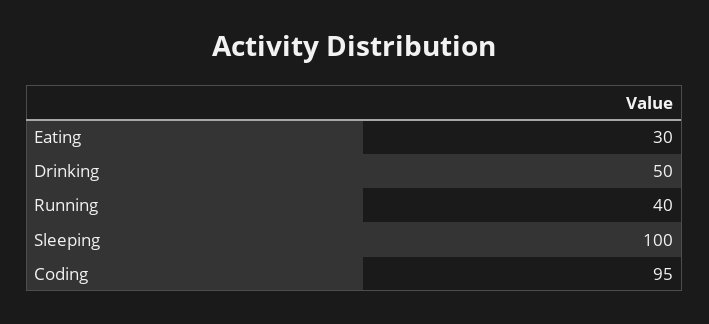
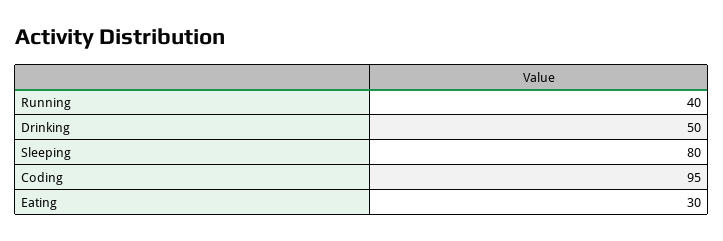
  {
    "Eating": 30,
    "Drinking": 50,
    "Running": 40,
-   "Sleeping": 100,
+   "Sleeping": 80,
    "Coding": 95
  }

